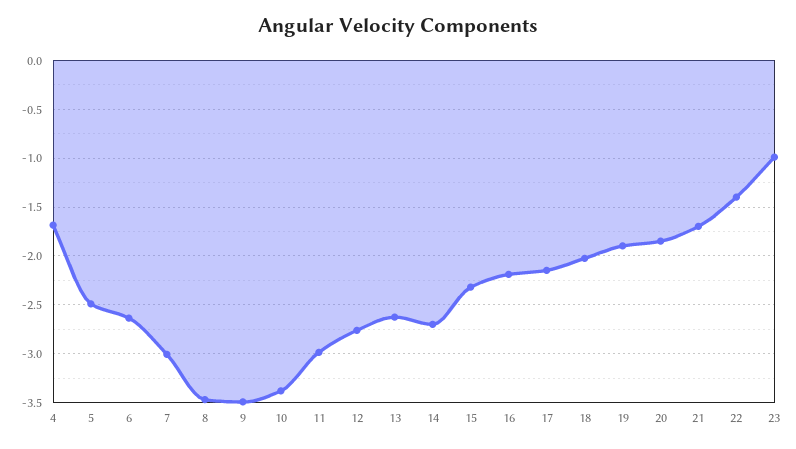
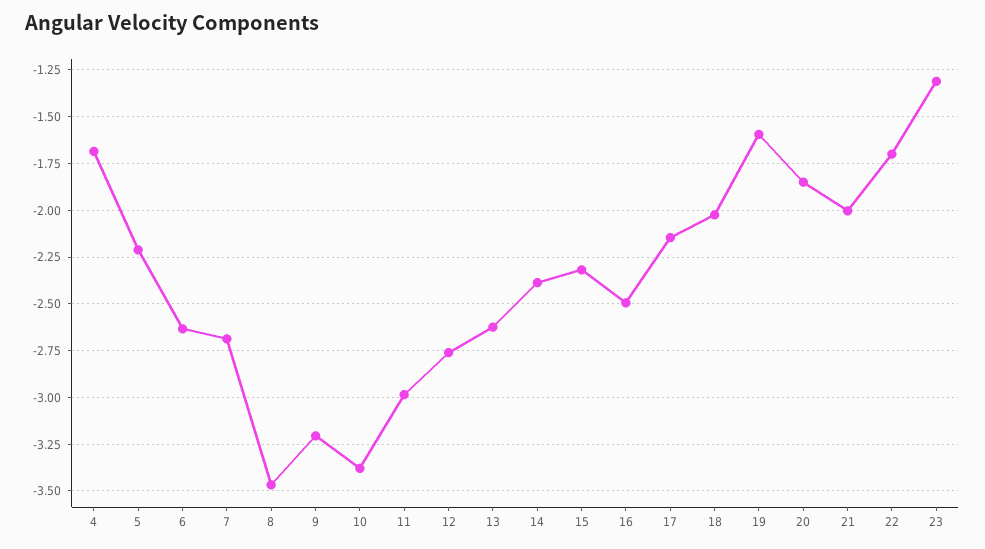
  {
    "4": -1.7,
-   "5": -2.5,
+   "5": -2.2,
    "6": -2.65,
-   "7": -3,
+   "7": -2.7,
    "8": -3.45,
-   "9": -3.5,
+   "9": -3.2,
    "10": -3.4,
    "11": -3,
    "12": -2.75,
    "13": -2.6,
-   "14": -2.7,
+   "14": -2.4,
    "15": -2.3,
-   "16": -2.2,
+   "16": -2.5,
    "17": -2.15,
    "18": -2,
-   "19": -1.9,
+   "19": -1.6,
    "20": -1.85,
-   "21": -1.7,
+   "21": -2,
-   "22": -1.4,
+   "22": -1.7,
-   "23": -1
+   "23": -1.3
  }

